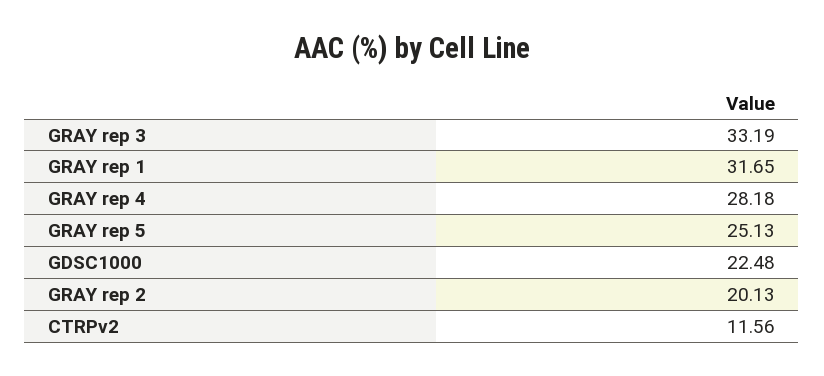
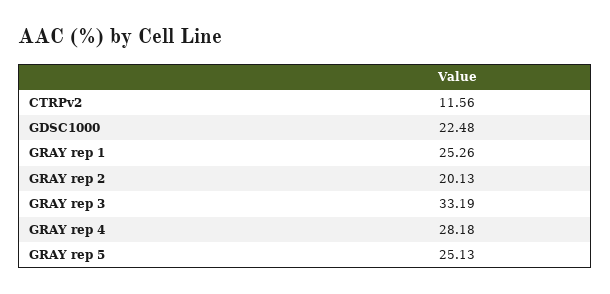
  {
    "GRAY rep 3": 33.19,
-   "GRAY rep 1": 31.65,
+   "GRAY rep 1": 25.26,
    "GRAY rep 4": 28.18,
    "GRAY rep 5": 25.13,
    "GDSC1000": 22.48,
    "GRAY rep 2": 20.13,
    "CTRPv2": 11.56
  }

